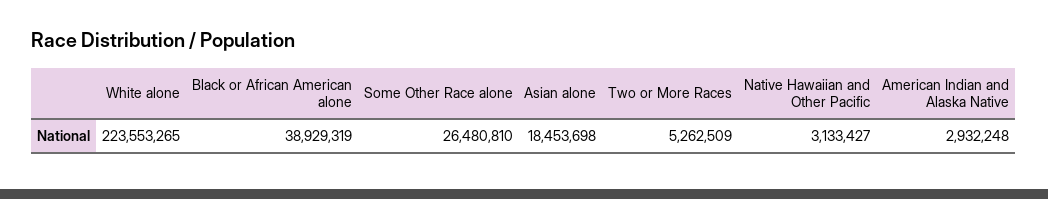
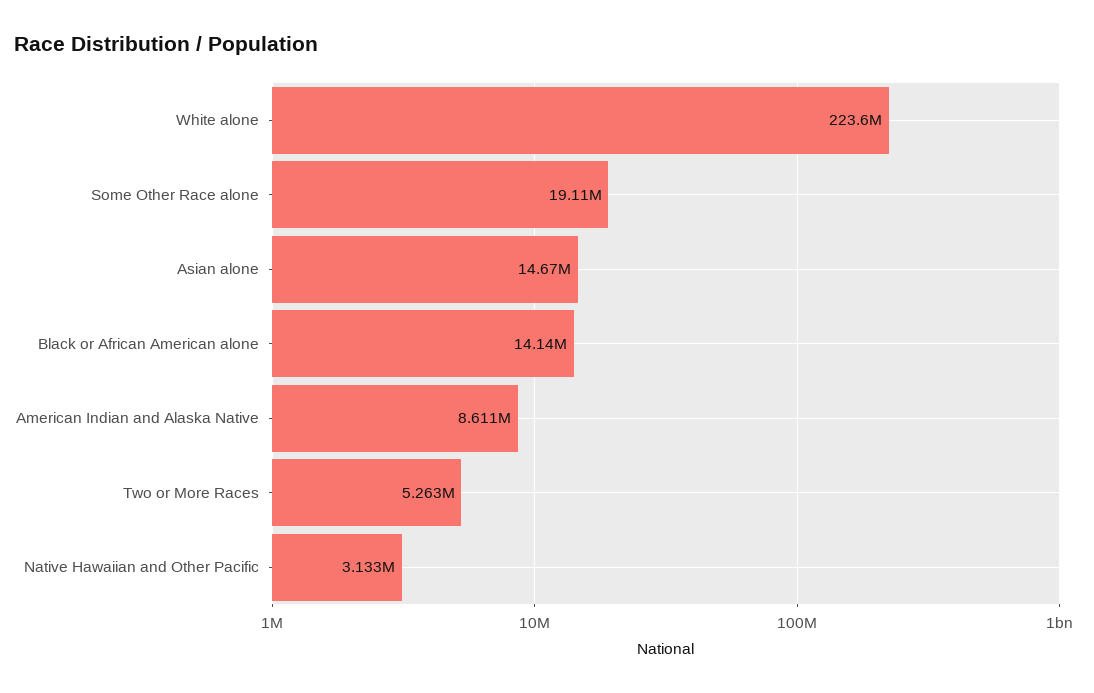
  {
    "White alone": 223553265,
-   "Black or African American alone": 38929319,
+   "Black or African American alone": 14140000,
-   "Some Other Race alone": 26480810,
+   "Some Other Race alone": 19110000,
-   "Asian alone": 18453698,
+   "Asian alone": 14670000,
    "Two or More Races": 5262509,
    "Native Hawaiian and Other Pacific": 3133427,
-   "American Indian and Alaska Native": 2932248
+   "American Indian and Alaska Native": 8611000
  }

